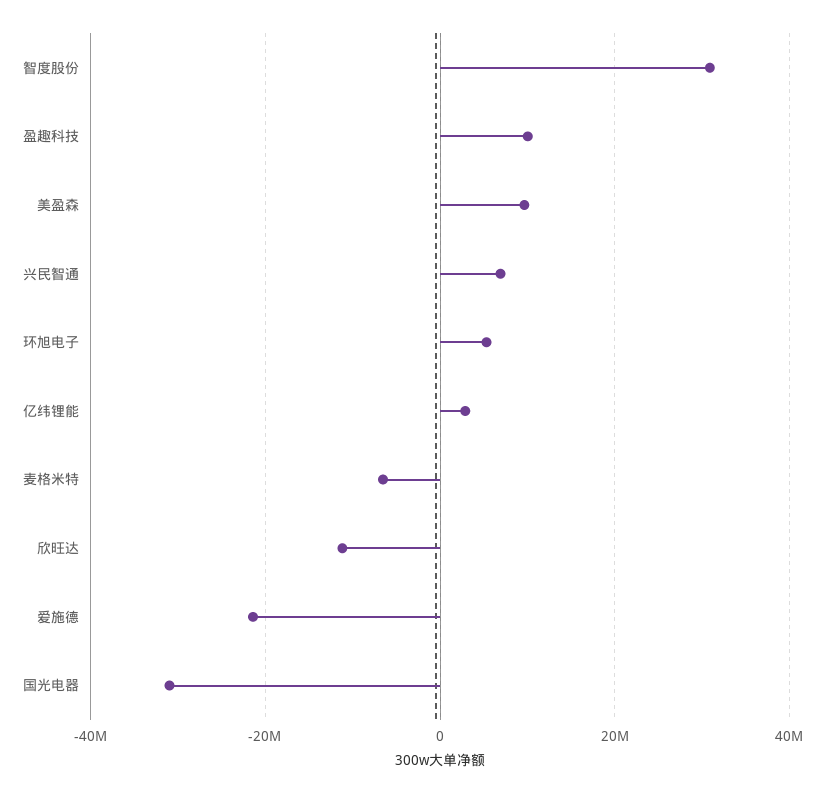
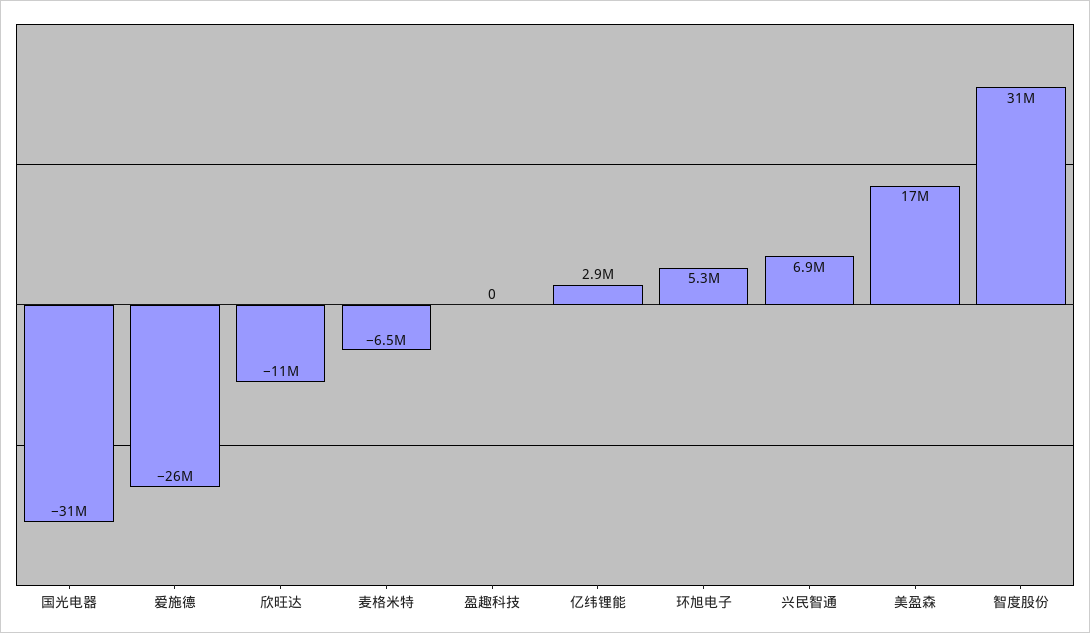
  {
    "智度股份": 31000000,
-   "盈趣科技": 10000000,
+   "盈趣科技": 0,
-   "美盈森": 10000000,
+   "美盈森": 17000000,
    "兴民智通": 6900000,
    "环旭电子": 5300000,
    "亿纬锂能": 2900000,
    "麦格米特": -6500000,
    "欣旺达": -11000000,
-   "爱施德": -22000000,
+   "爱施德": -26000000,
    "国光电器": -31000000
  }

